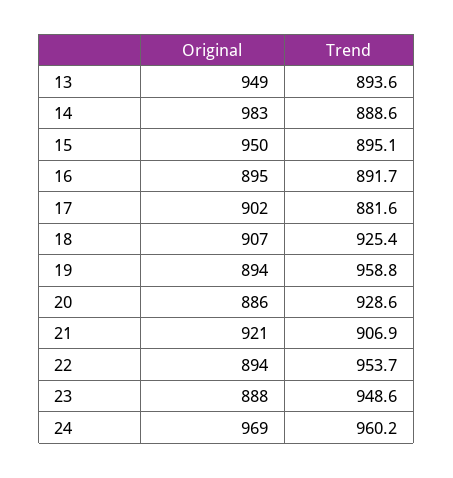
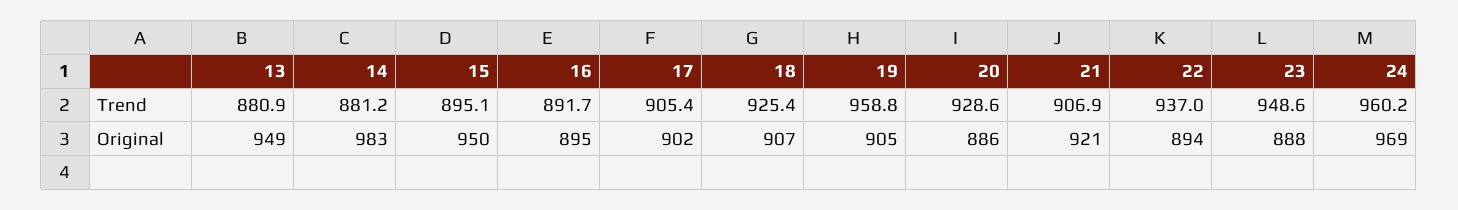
  {
    "Original": {
      "13": 949,
      "14": 983,
      "15": 950,
      "16": 895,
      "17": 902,
      "18": 907,
-     "19": 894,
+     "19": 905,
      "20": 886,
      "21": 921,
      "22": 894,
      "23": 888,
      "24": 969
    },
    "Trend": {
-     "13": 893.6,
+     "13": 880.9,
-     "14": 888.6,
+     "14": 881.2,
      "15": 895.1,
      "16": 891.7,
-     "17": 881.6,
+     "17": 905.4,
      "18": 925.4,
      "19": 958.8,
      "20": 928.6,
      "21": 906.9,
-     "22": 953.7,
+     "22": 937,
      "23": 948.6,
      "24": 960.2
    }
  }

